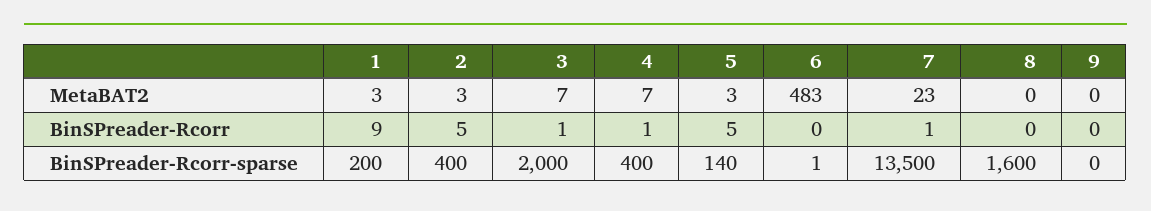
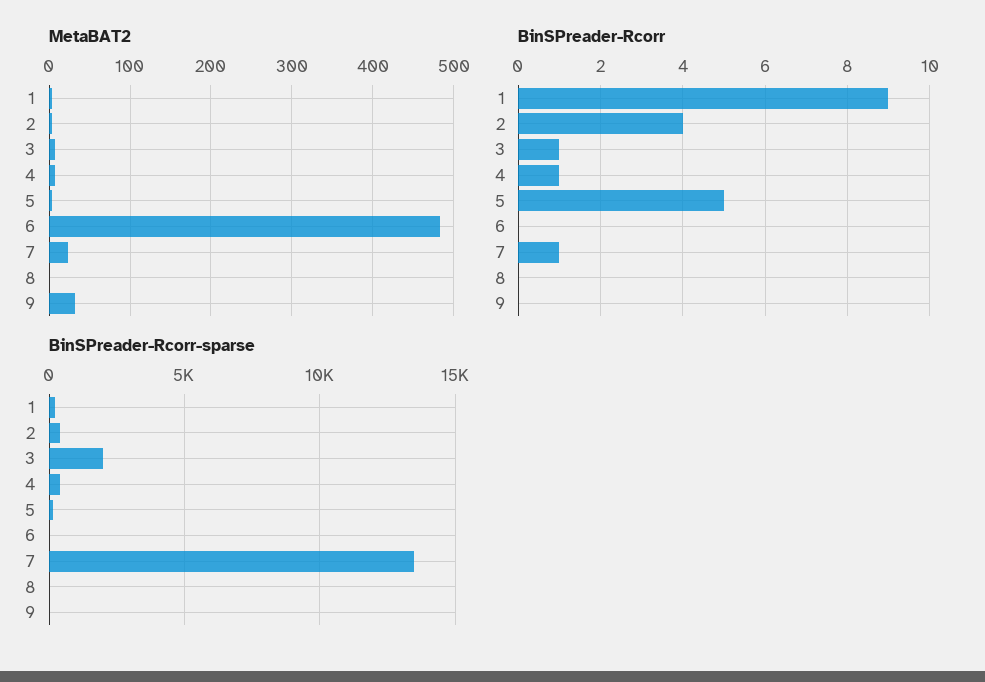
  {
    "MetaBAT2": {
      "1": 3,
      "2": 3,
      "3": 7,
      "4": 7,
      "5": 3,
      "6": 483,
      "7": 23,
      "8": 0,
-     "9": 0
+     "9": 30
    },
    "BinSPreader-Rcorr": {
      "1": 9,
-     "2": 5,
+     "2": 4,
      "3": 1,
      "4": 1,
      "5": 5,
      "6": 0,
      "7": 1,
      "8": 0,
      "9": 0
    },
    "BinSPreader-Rcorr-sparse": {
      "1": 200,
      "2": 400,
      "3": 2000,
      "4": 400,
      "5": 140,
      "6": 1,
      "7": 13500,
-     "8": 1600,
+     "8": 0,
      "9": 0
    }
  }

